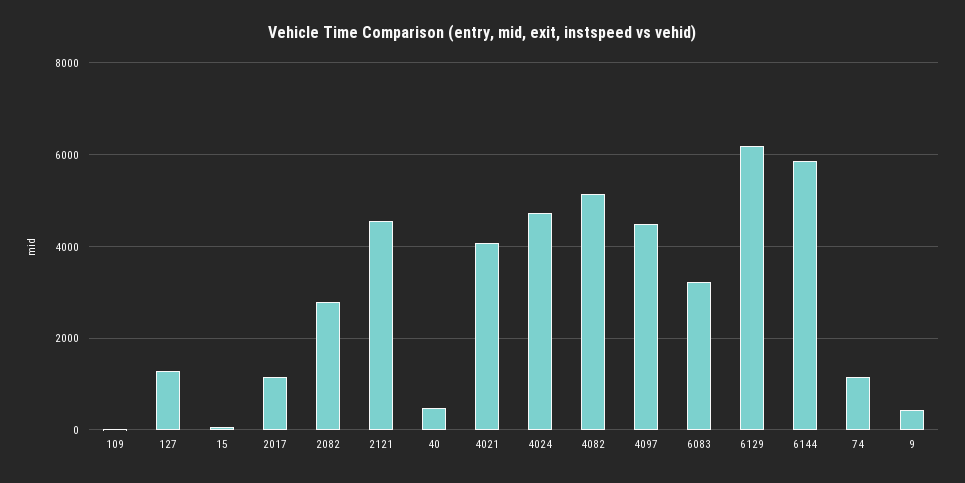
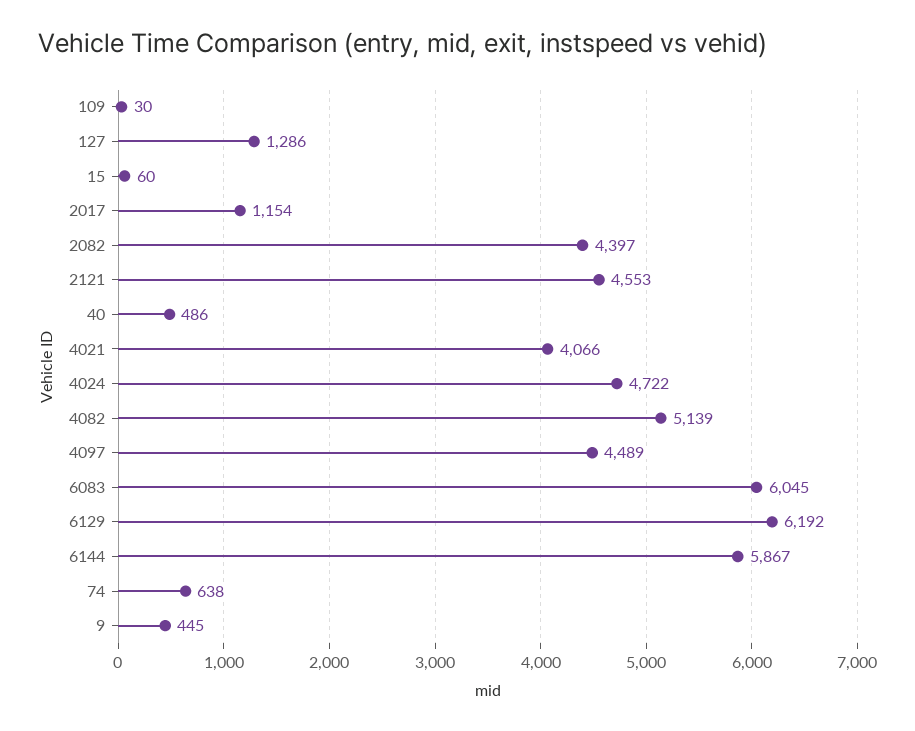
  {
    "109": 30,
    "127": 1286,
    "15": 60,
    "2017": 1154,
-   "2082": 2800,
+   "2082": 4397,
    "2121": 4553,
    "40": 486,
    "4021": 4066,
    "4024": 4722,
    "4082": 5139,
    "4097": 4489,
-   "6083": 3200,
+   "6083": 6045,
    "6129": 6192,
    "6144": 5867,
-   "74": 1200,
+   "74": 638,
    "9": 445
  }

